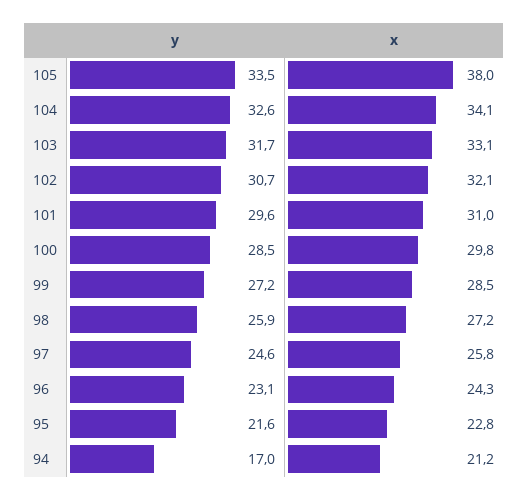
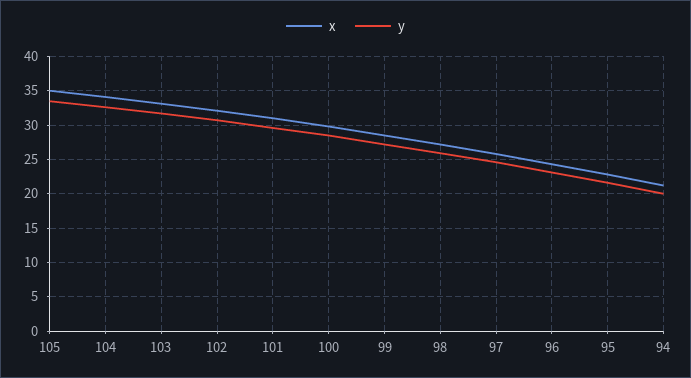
  {
    "y": {
      "105": 33.5,
      "104": 32.6,
      "103": 31.7,
      "102": 30.7,
      "101": 29.6,
      "100": 28.5,
      "99": 27.2,
      "98": 25.9,
      "97": 24.6,
      "96": 23.1,
      "95": 21.6,
-     "94": 17
+     "94": 20
    },
    "x": {
-     "105": 38,
+     "105": 35,
      "104": 34.1,
      "103": 33.1,
      "102": 32.1,
      "101": 31,
      "100": 29.8,
      "99": 28.5,
      "98": 27.2,
      "97": 25.8,
      "96": 24.3,
      "95": 22.8,
      "94": 21.2
    }
  }

